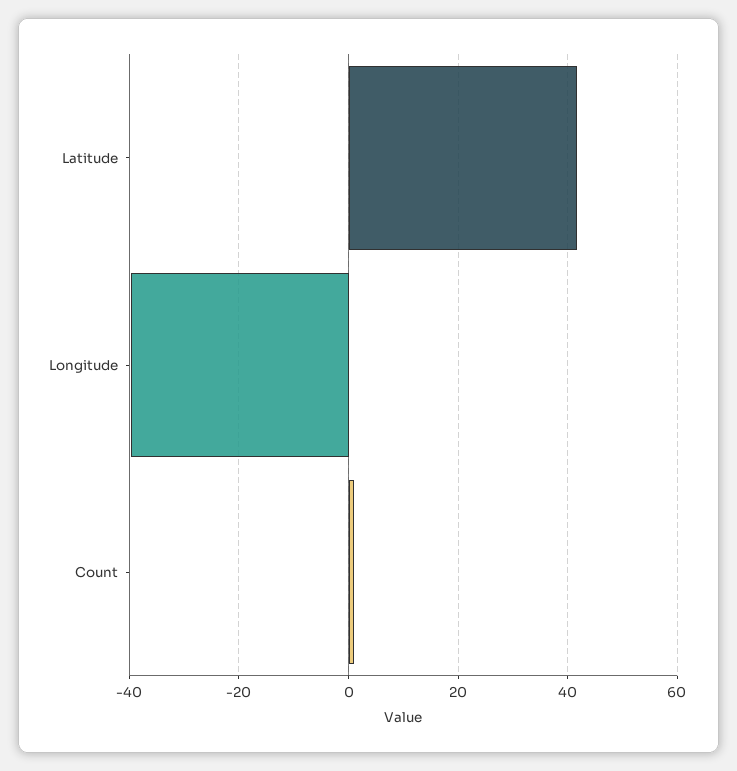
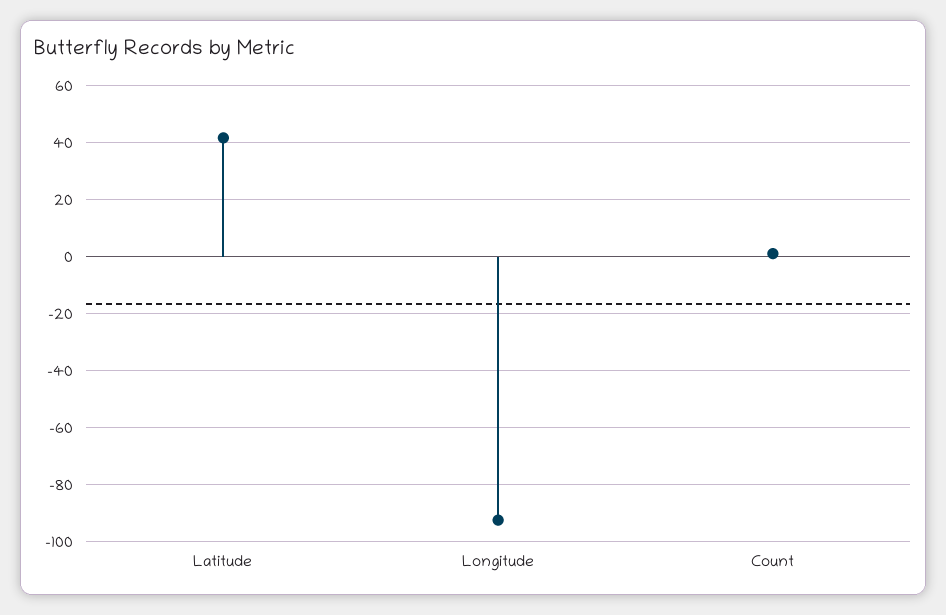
  {
    "Latitude": 42,
-   "Longitude": -40,
+   "Longitude": -92.5,
    "Count": 2
  }

